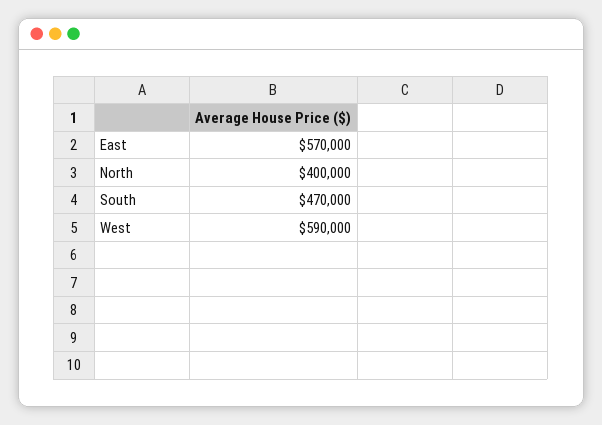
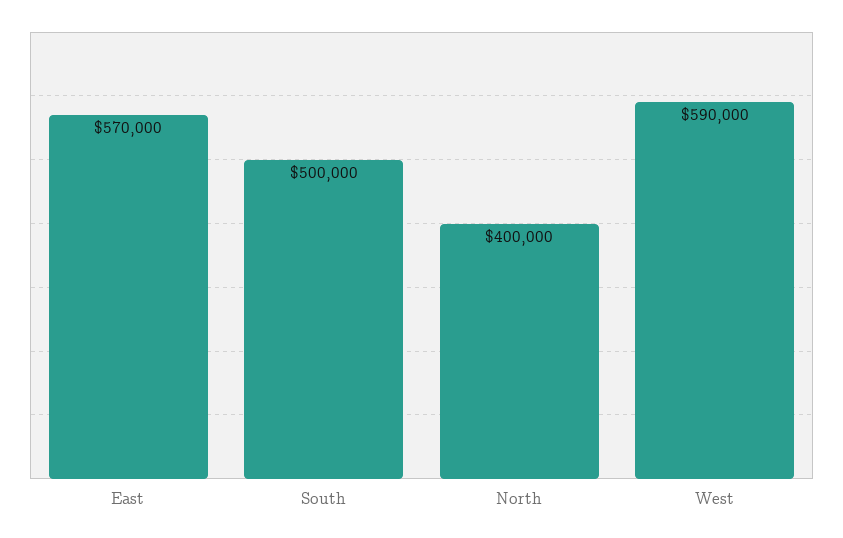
  {
    "East": 570000,
    "North": 400000,
-   "South": 470000,
+   "South": 500000,
    "West": 590000
  }

